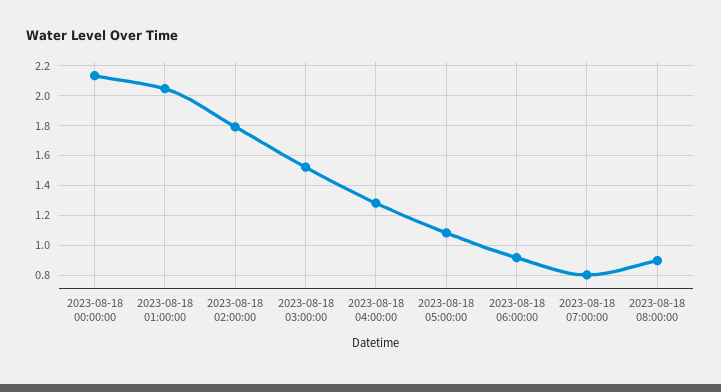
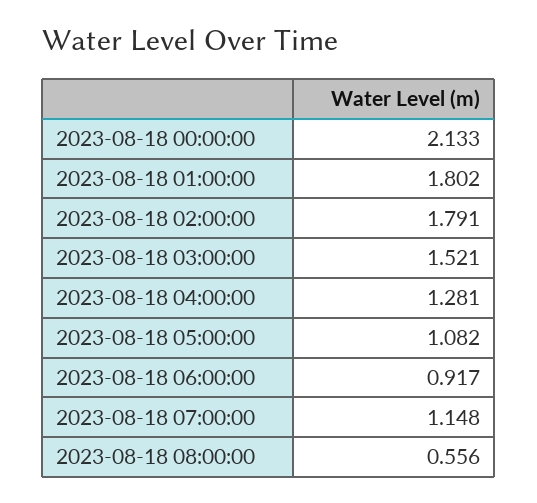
  {
    "2023-08-18 00:00:00": 2.133,
-   "2023-08-18 01:00:00": 2.05,
+   "2023-08-18 01:00:00": 1.802,
    "2023-08-18 02:00:00": 1.791,
    "2023-08-18 03:00:00": 1.521,
    "2023-08-18 04:00:00": 1.281,
    "2023-08-18 05:00:00": 1.082,
    "2023-08-18 06:00:00": 0.917,
-   "2023-08-18 07:00:00": 0.8,
+   "2023-08-18 07:00:00": 1.148,
-   "2023-08-18 08:00:00": 0.9
+   "2023-08-18 08:00:00": 0.556
  }

